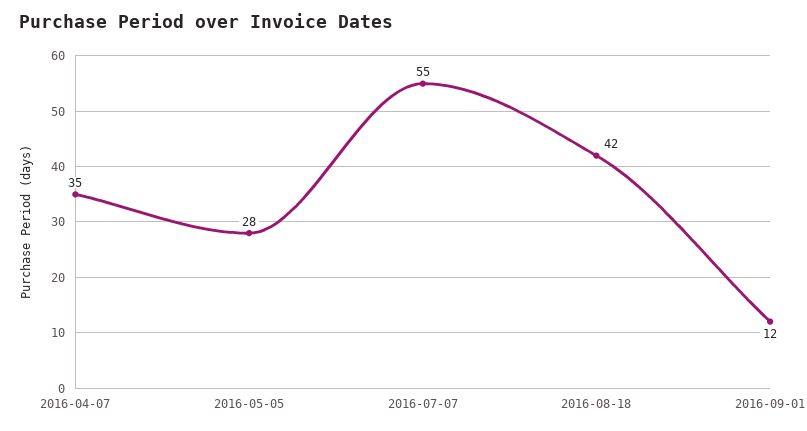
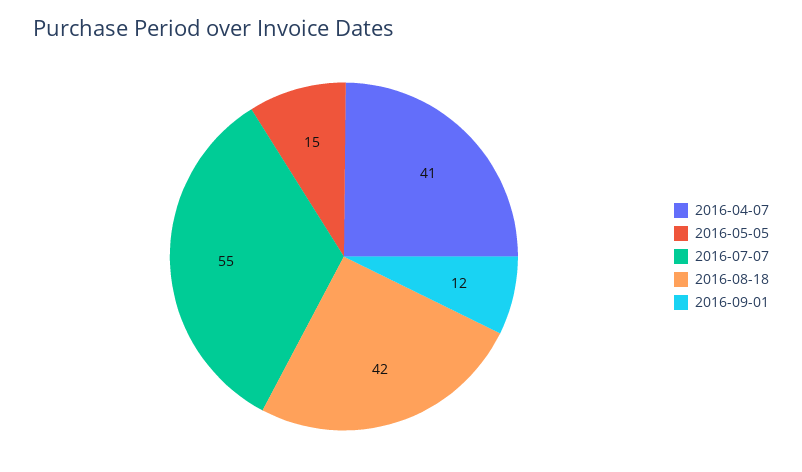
  {
-   "2016-04-07": 35,
+   "2016-04-07": 41,
-   "2016-05-05": 28,
+   "2016-05-05": 15,
    "2016-07-07": 55,
    "2016-08-18": 42,
    "2016-09-01": 12
  }

